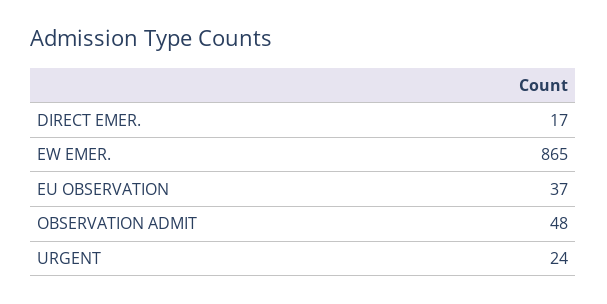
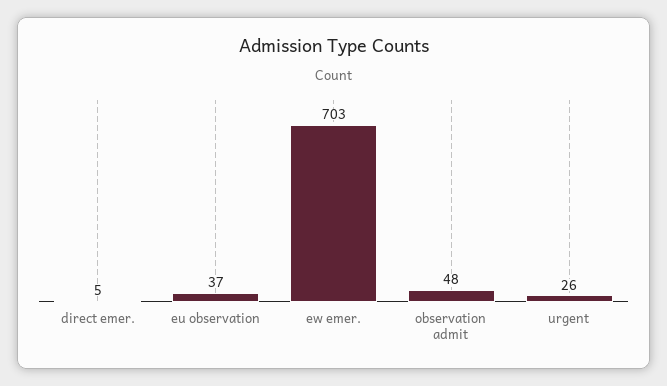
  {
-   "DIRECT EMER.": 17,
+   "DIRECT EMER.": 5,
-   "EW EMER.": 865,
+   "EW EMER.": 703,
    "EU OBSERVATION": 37,
    "OBSERVATION ADMIT": 48,
-   "URGENT": 24
+   "URGENT": 26
  }

